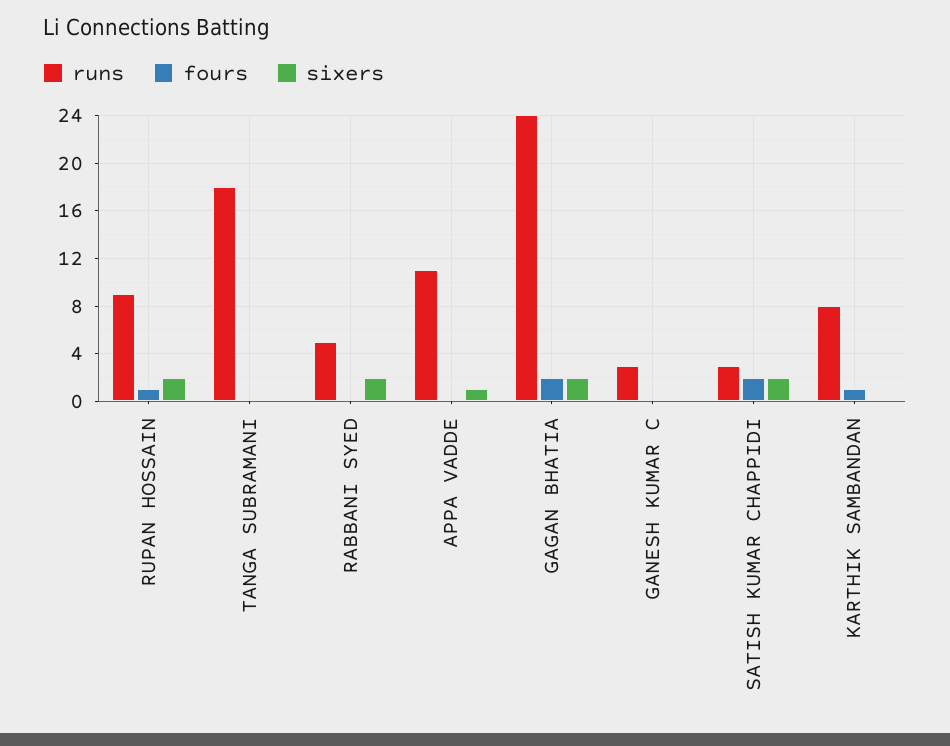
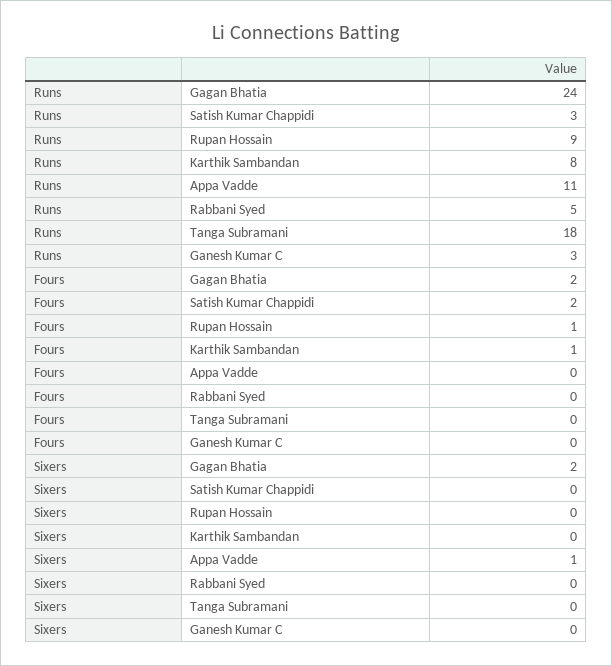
  {
    "runs": {
      "RUPAN HOSSAIN": 9,
      "TANGA SUBRAMANI": 18,
      "RABBANI SYED": 5,
      "APPA VADDE": 11,
      "GAGAN BHATIA": 24,
      "GANESH KUMAR C": 3,
      "SATISH KUMAR CHAPPIDI": 3,
      "KARTHIK SAMBANDAN": 8
    },
    "fours": {
      "RUPAN HOSSAIN": 1,
      "TANGA SUBRAMANI": 0,
      "RABBANI SYED": 0,
      "APPA VADDE": 0,
      "GAGAN BHATIA": 2,
      "GANESH KUMAR C": 0,
      "SATISH KUMAR CHAPPIDI": 2,
      "KARTHIK SAMBANDAN": 1
    },
    "sixers": {
-     "RUPAN HOSSAIN": 2,
+     "RUPAN HOSSAIN": 0,
      "TANGA SUBRAMANI": 0,
-     "RABBANI SYED": 2,
+     "RABBANI SYED": 0,
      "APPA VADDE": 1,
      "GAGAN BHATIA": 2,
      "GANESH KUMAR C": 0,
-     "SATISH KUMAR CHAPPIDI": 2,
+     "SATISH KUMAR CHAPPIDI": 0,
      "KARTHIK SAMBANDAN": 0
    }
  }

